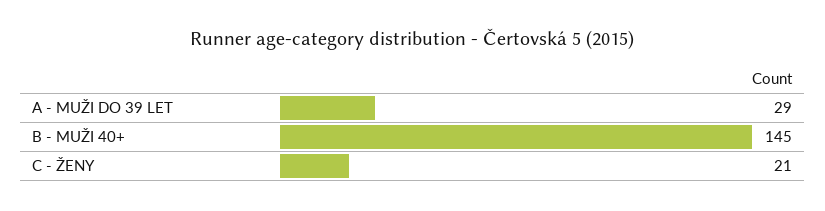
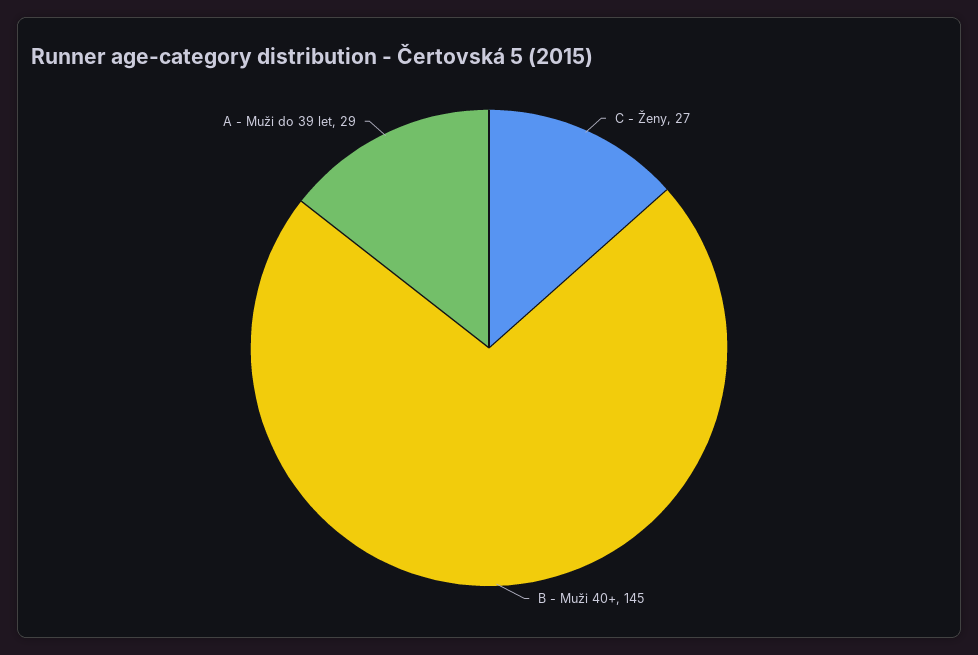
  {
    "A - MUŽI DO 39 LET": 29,
    "B - MUŽI 40+": 145,
-   "C - ŽENY": 21
+   "C - ŽENY": 27
  }

